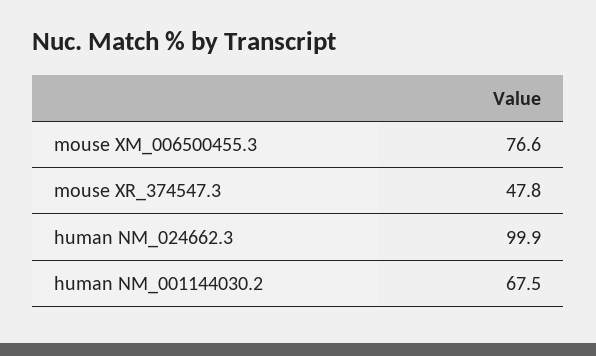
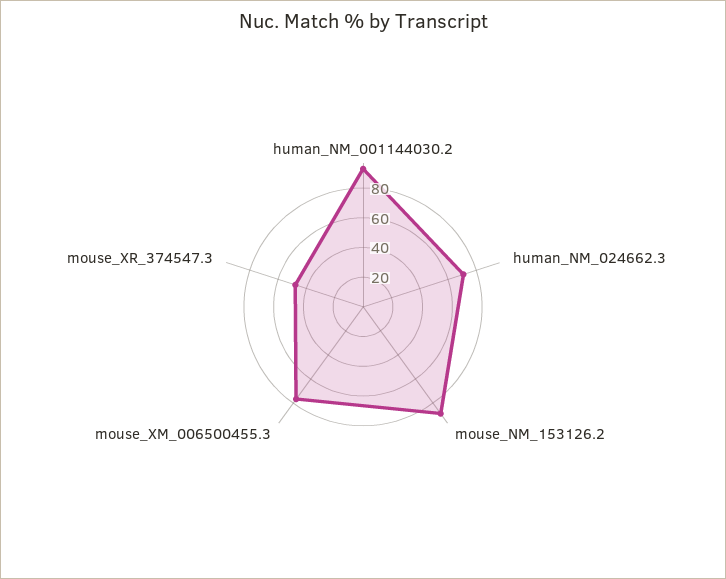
  {
    "mouse XM_006500455.3": 76.6,
    "mouse XR_374547.3": 47.8,
-   "human NM_024662.3": 99.9,
+   "human NM_024662.3": 70,
-   "human NM_001144030.2": 67.5
+   "human NM_001144030.2": 90,
+   "mouse_NM_153126.2": 90
  }

